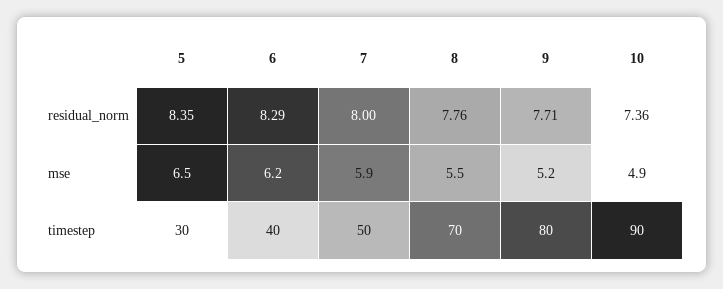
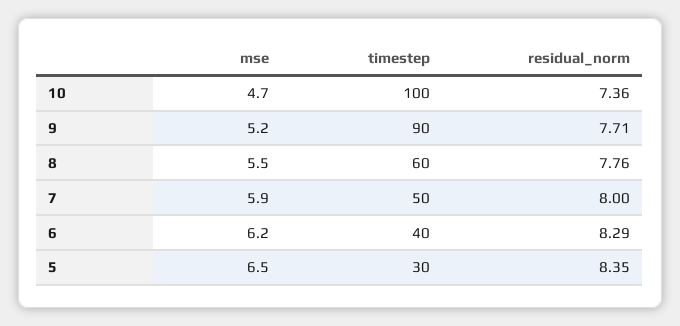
  {
    "5": {
      "residual_norm": 8.35,
      "mse": 6.5,
      "timestep": 30
    },
    "6": {
      "residual_norm": 8.29,
      "mse": 6.2,
      "timestep": 40
    },
    "7": {
      "residual_norm": 8,
      "mse": 5.9,
      "timestep": 50
    },
    "8": {
      "residual_norm": 7.76,
      "mse": 5.5,
-     "timestep": 70
+     "timestep": 60
    },
    "9": {
      "residual_norm": 7.71,
      "mse": 5.2,
-     "timestep": 80
+     "timestep": 90
    },
    "10": {
      "residual_norm": 7.36,
-     "mse": 4.9,
+     "mse": 4.7,
-     "timestep": 90
+     "timestep": 100
    }
  }

